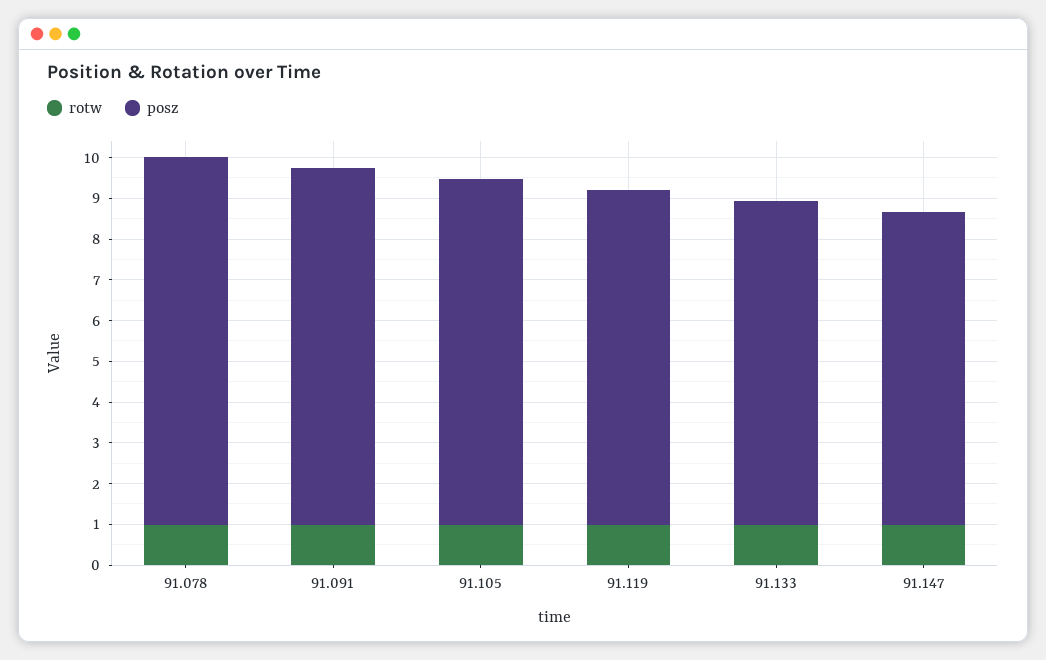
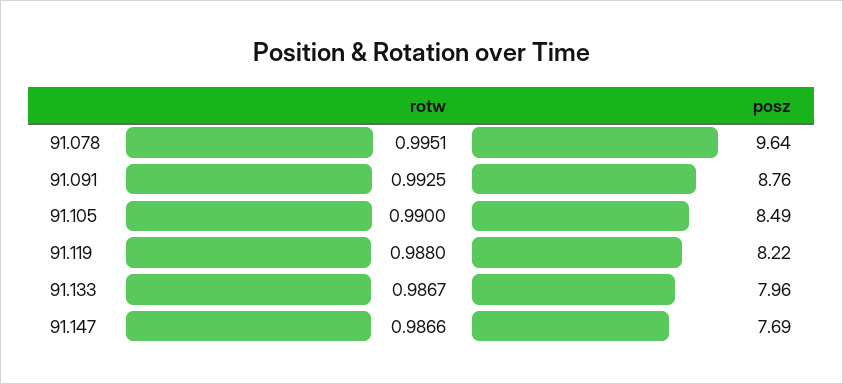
  {
    "rotw": {
      "91.078": 0.9951,
      "91.091": 0.9925,
      "91.105": 0.99,
      "91.119": 0.988,
      "91.133": 0.9867,
      "91.147": 0.9866
    },
    "posz": {
-     "91.078": 9,
+     "91.078": 9.64,
      "91.091": 8.76,
      "91.105": 8.49,
      "91.119": 8.22,
      "91.133": 7.96,
      "91.147": 7.69
    }
  }

